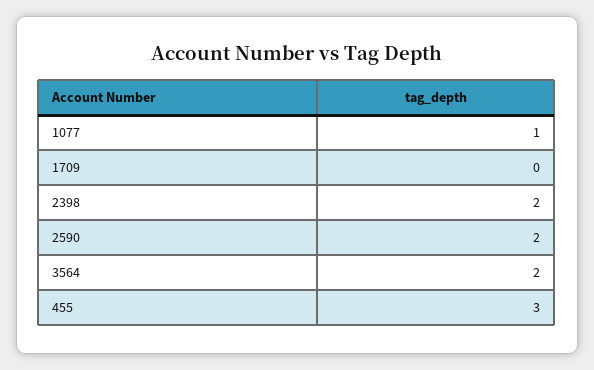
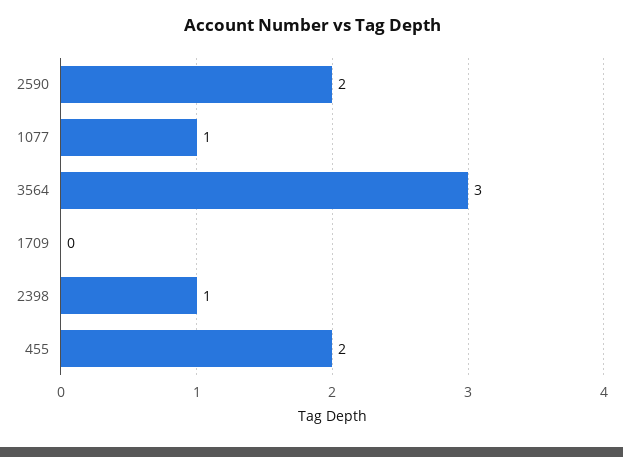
  {
    "1077": 1,
    "1709": 0,
-   "2398": 2,
+   "2398": 1,
    "2590": 2,
-   "3564": 2,
+   "3564": 3,
-   "455": 3
+   "455": 2
  }

